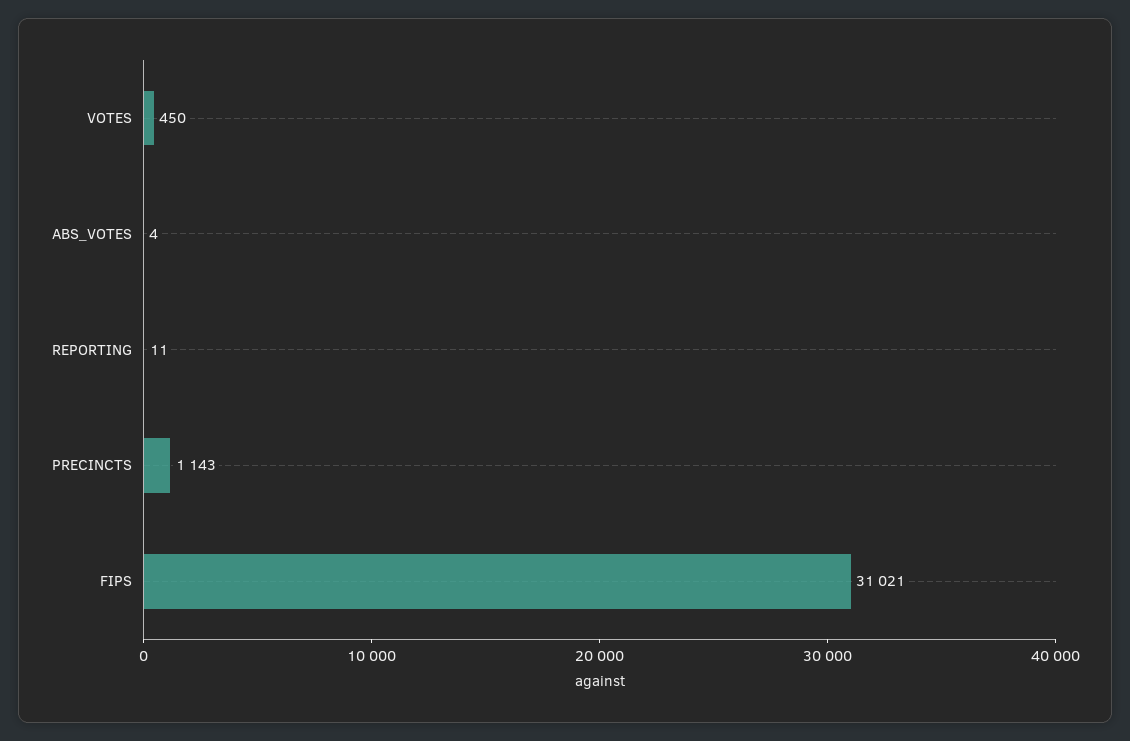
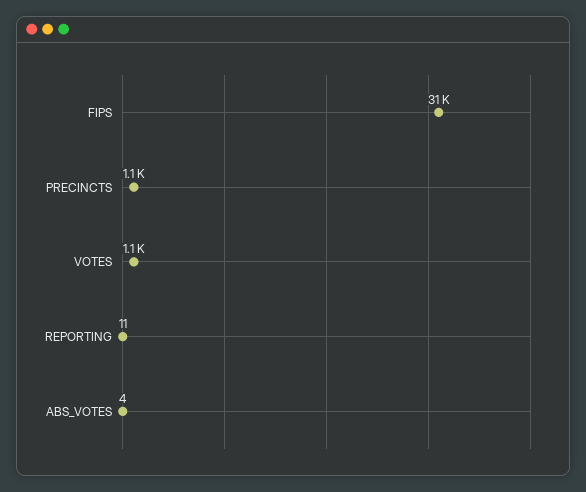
  {
-   "VOTES": 450,
+   "VOTES": 1100,
    "ABS_VOTES": 4,
    "REPORTING": 11,
    "PRECINCTS": 1143,
    "FIPS": 31021
  }

